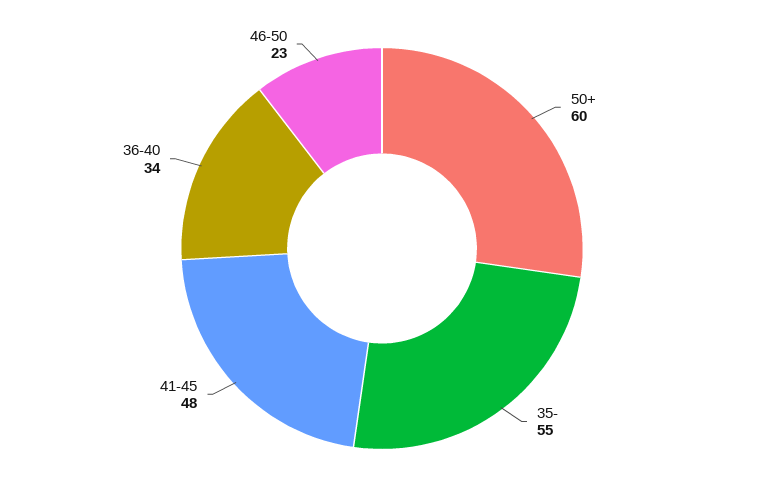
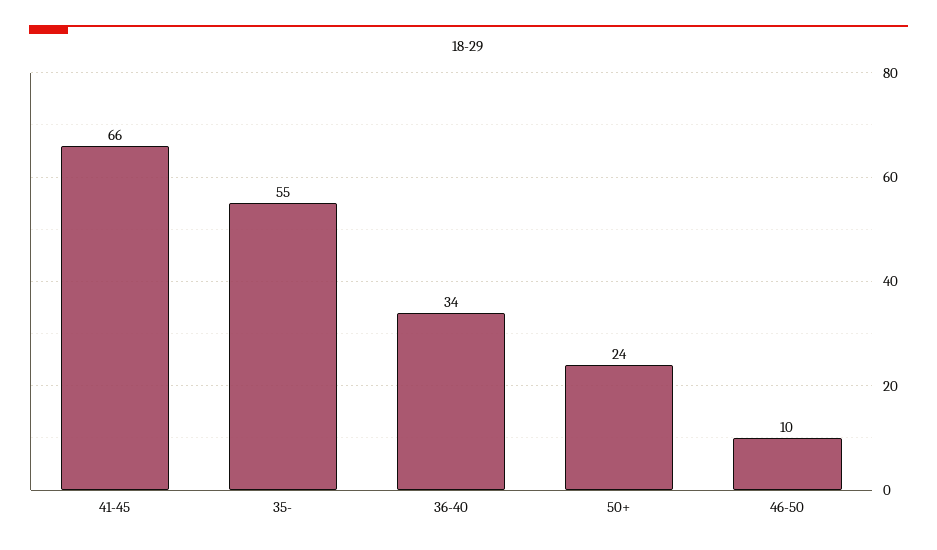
  {
-   "50+": 60,
+   "50+": 24,
    "35-": 55,
-   "41-45": 48,
+   "41-45": 66,
    "36-40": 34,
-   "46-50": 23
+   "46-50": 10
  }

